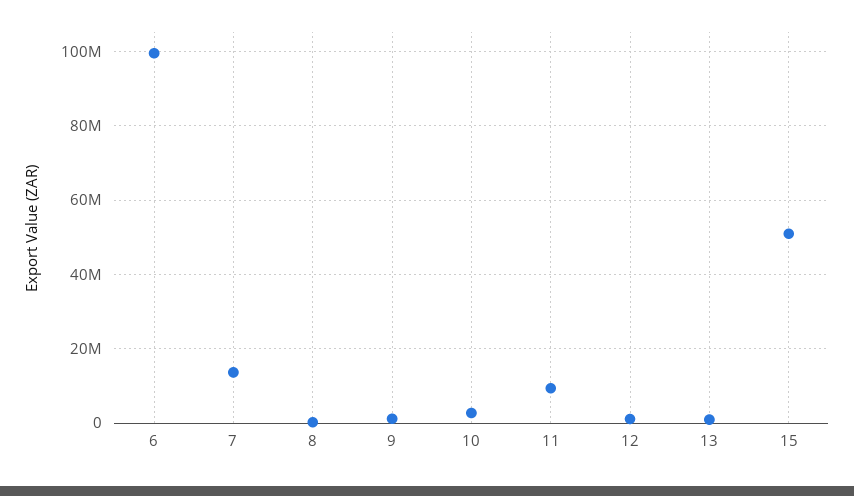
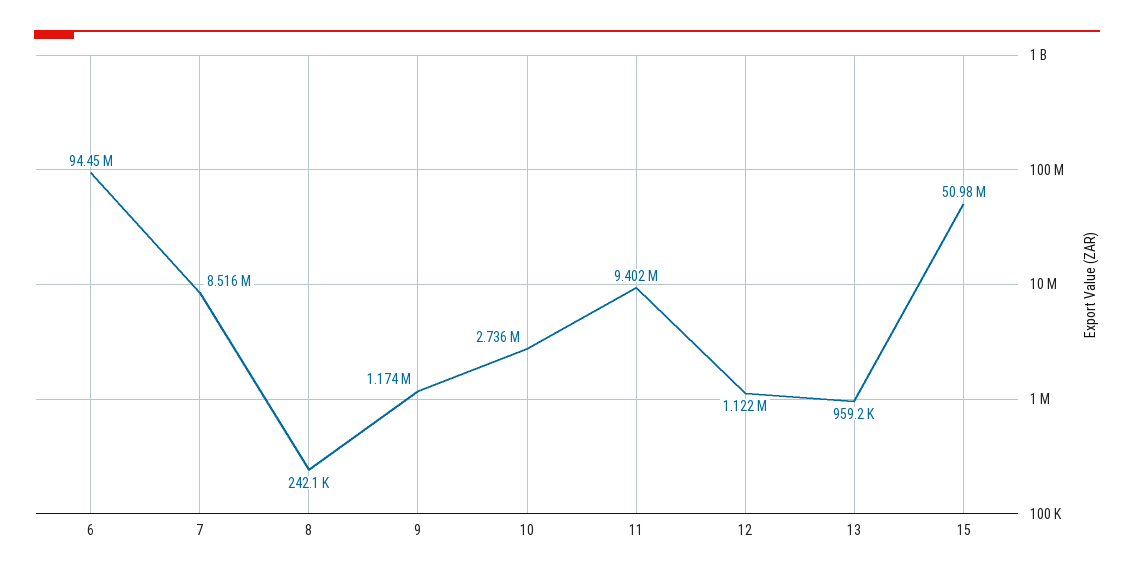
  {
-   "6": 100000000,
+   "6": 94450000,
-   "7": 14000000,
+   "7": 8516000,
    "8": 242100,
    "9": 1174000,
    "10": 2736000,
    "11": 9402000,
    "12": 1122000,
    "13": 959200,
    "15": 50980000
  }

